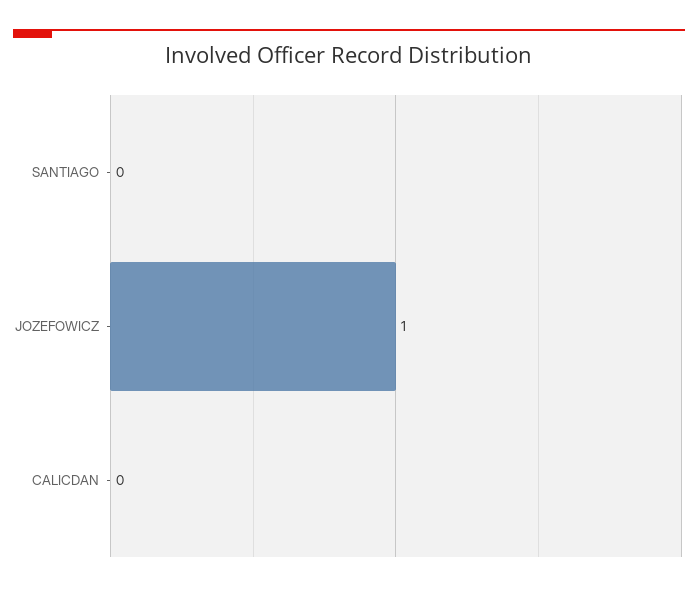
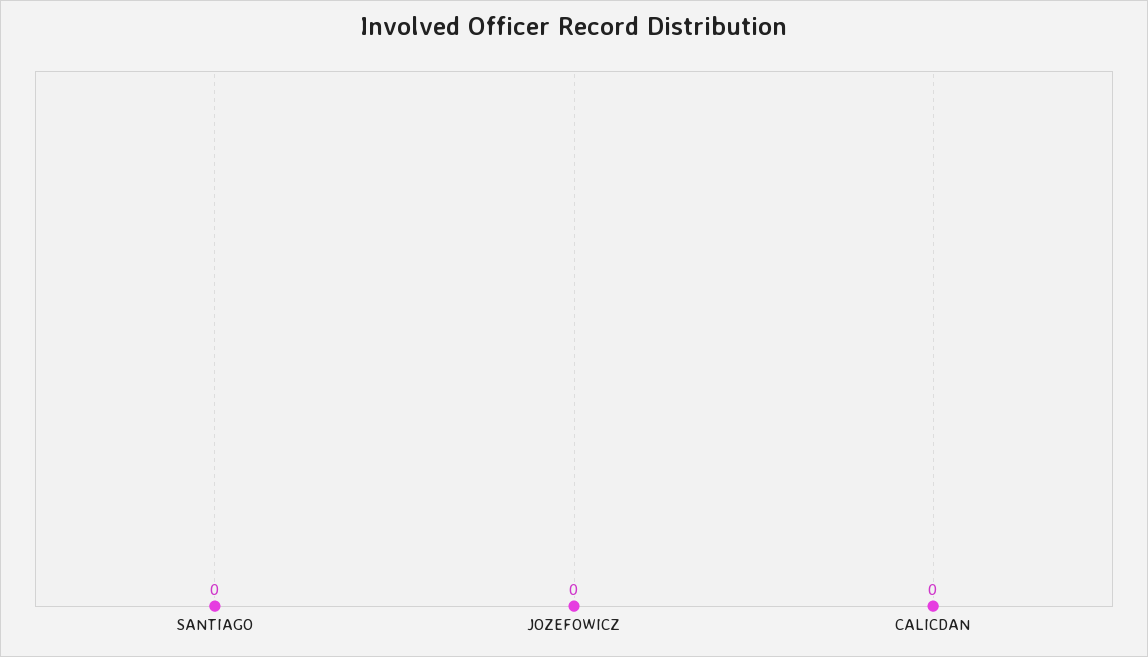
  {
    "SANTIAGO": 0,
-   "JOZEFOWICZ": 1,
+   "JOZEFOWICZ": 0,
    "CALICDAN": 0
  }

